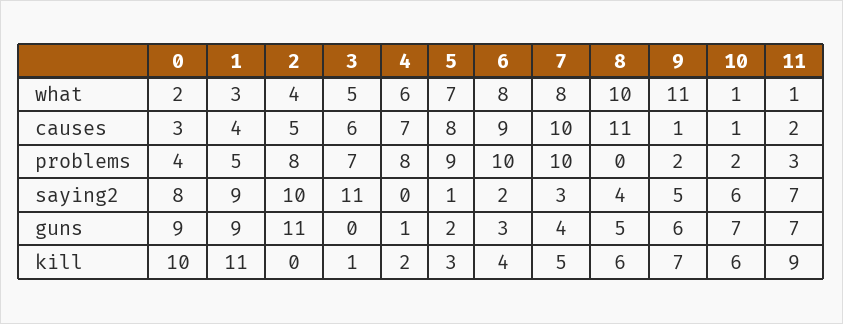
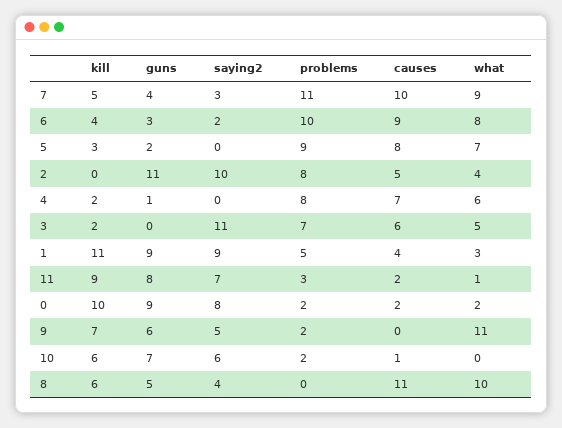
  {
    "0": {
      "what": 2,
-     "causes": 3,
+     "causes": 2,
-     "problems": 4,
+     "problems": 2,
      "saying2": 8,
      "guns": 9,
      "kill": 10
    },
    "1": {
      "what": 3,
      "causes": 4,
      "problems": 5,
      "saying2": 9,
      "guns": 9,
      "kill": 11
    },
    "2": {
      "what": 4,
      "causes": 5,
      "problems": 8,
      "saying2": 10,
      "guns": 11,
      "kill": 0
    },
    "3": {
      "what": 5,
      "causes": 6,
      "problems": 7,
      "saying2": 11,
      "guns": 0,
-     "kill": 1
+     "kill": 2
    },
    "4": {
      "what": 6,
      "causes": 7,
      "problems": 8,
      "saying2": 0,
      "guns": 1,
      "kill": 2
    },
    "5": {
      "what": 7,
      "causes": 8,
      "problems": 9,
-     "saying2": 1,
+     "saying2": 0,
      "guns": 2,
      "kill": 3
    },
    "6": {
      "what": 8,
      "causes": 9,
      "problems": 10,
      "saying2": 2,
      "guns": 3,
      "kill": 4
    },
    "7": {
-     "what": 8,
+     "what": 9,
      "causes": 10,
-     "problems": 10,
+     "problems": 11,
      "saying2": 3,
      "guns": 4,
      "kill": 5
    },
    "8": {
      "what": 10,
      "causes": 11,
      "problems": 0,
      "saying2": 4,
      "guns": 5,
      "kill": 6
    },
    "9": {
      "what": 11,
-     "causes": 1,
+     "causes": 0,
      "problems": 2,
      "saying2": 5,
      "guns": 6,
      "kill": 7
    },
    "10": {
-     "what": 1,
+     "what": 0,
      "causes": 1,
      "problems": 2,
      "saying2": 6,
      "guns": 7,
      "kill": 6
    },
    "11": {
      "what": 1,
      "causes": 2,
      "problems": 3,
      "saying2": 7,
-     "guns": 7,
+     "guns": 8,
      "kill": 9
    }
  }

